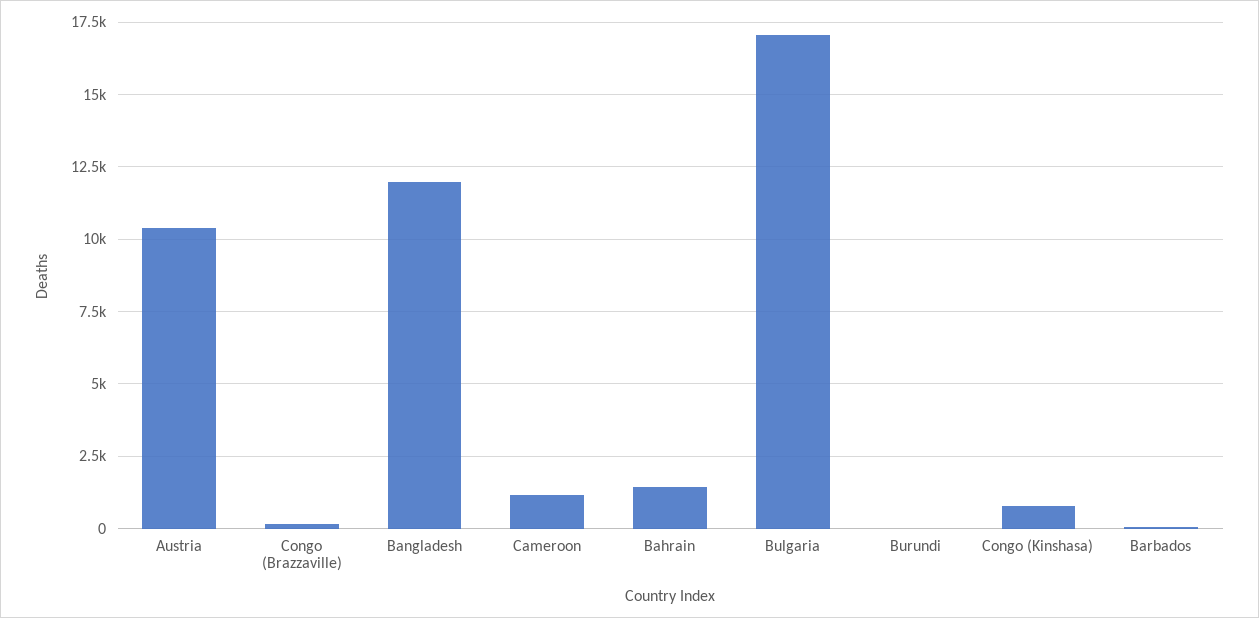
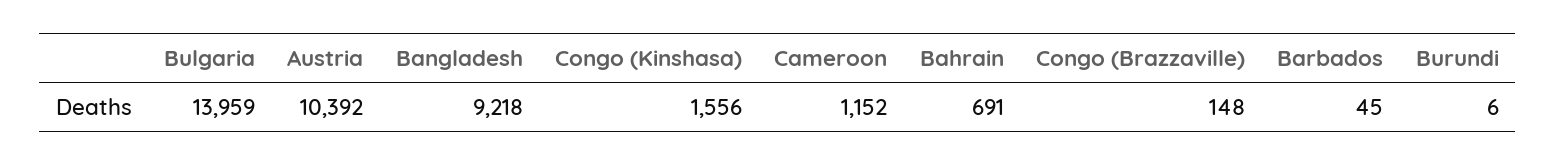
  {
    "Austria": 10392,
    "Congo (Brazzaville)": 148,
-   "Bangladesh": 12000,
+   "Bangladesh": 9218,
    "Cameroon": 1152,
-   "Bahrain": 1500,
+   "Bahrain": 691,
-   "Bulgaria": 17000,
+   "Bulgaria": 13959,
    "Burundi": 6,
-   "Congo (Kinshasa)": 750,
+   "Congo (Kinshasa)": 1556,
    "Barbados": 45
  }

